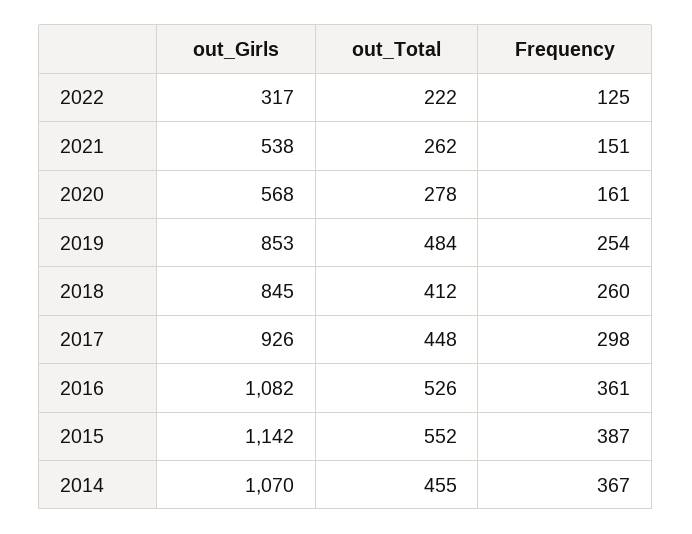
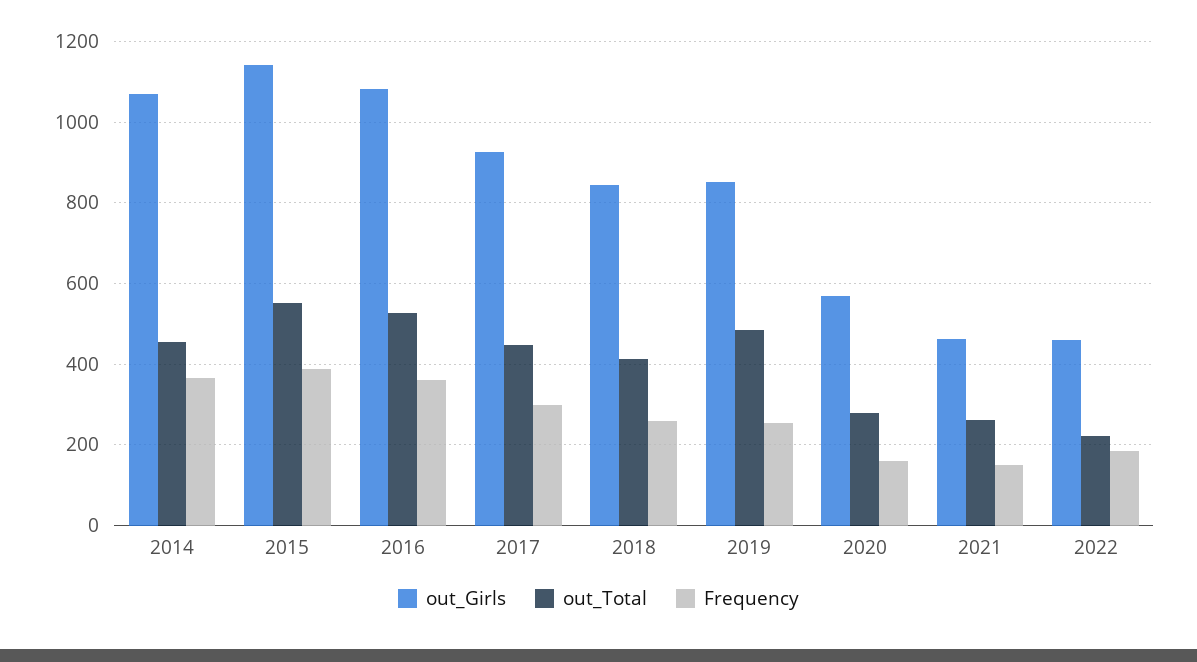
  {
    "out_Girls": {
-     "2022": 317,
+     "2022": 460,
-     "2021": 538,
+     "2021": 460,
      "2020": 568,
      "2019": 853,
      "2018": 845,
      "2017": 926,
      "2016": 1082,
      "2015": 1142,
      "2014": 1070
    },
    "out_Total": {
      "2022": 222,
      "2021": 262,
      "2020": 278,
      "2019": 484,
      "2018": 412,
      "2017": 448,
      "2016": 526,
      "2015": 552,
      "2014": 455
    },
    "Frequency": {
-     "2022": 125,
+     "2022": 180,
      "2021": 151,
      "2020": 161,
      "2019": 254,
      "2018": 260,
      "2017": 298,
      "2016": 361,
      "2015": 387,
      "2014": 367
    }
  }

